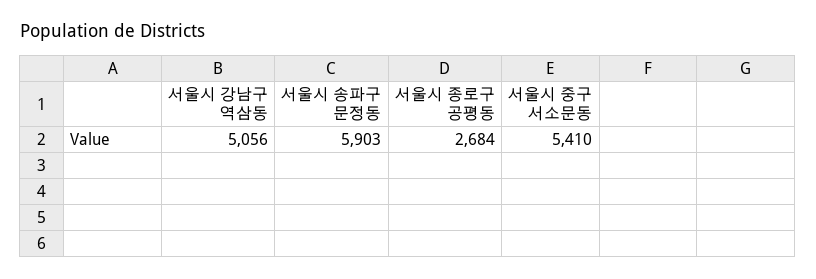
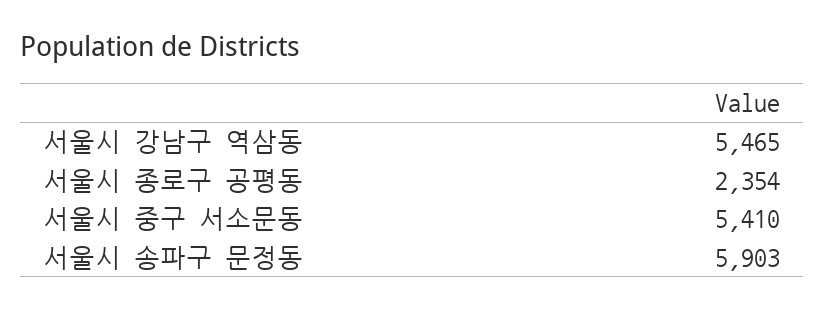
  {
-   "서울시 강남구 역삼동": 5056,
+   "서울시 강남구 역삼동": 5465,
    "서울시 송파구 문정동": 5903,
-   "서울시 종로구 공평동": 2684,
+   "서울시 종로구 공평동": 2354,
    "서울시 중구 서소문동": 5410
  }

